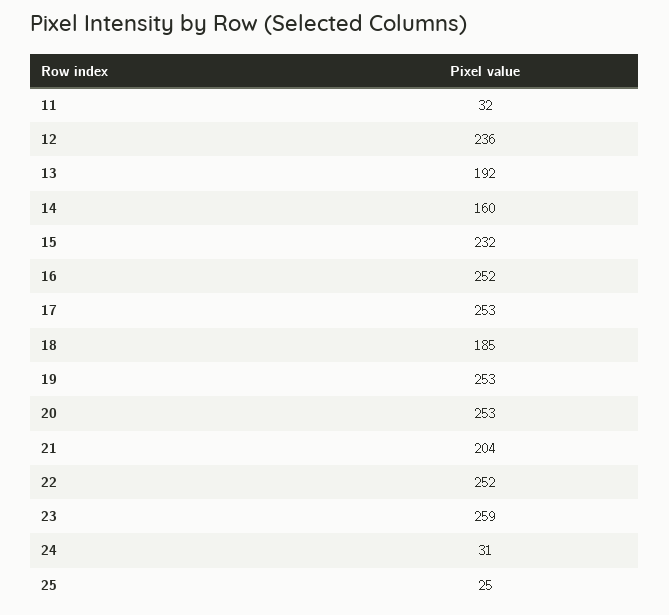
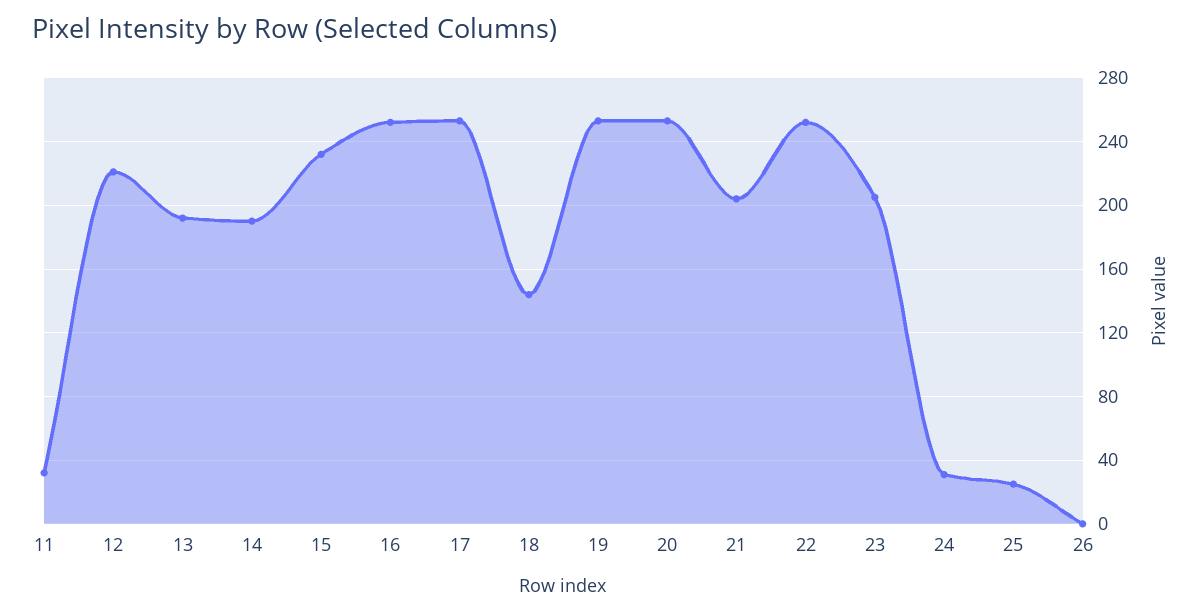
  {
    "11": 32,
-   "12": 236,
+   "12": 220,
    "13": 192,
-   "14": 160,
+   "14": 190,
    "15": 232,
    "16": 252,
    "17": 253,
-   "18": 185,
+   "18": 145,
    "19": 253,
    "20": 253,
    "21": 204,
    "22": 252,
-   "23": 259,
+   "23": 205,
    "24": 31,
-   "25": 25
+   "25": 25,
+   "26": 0
  }

